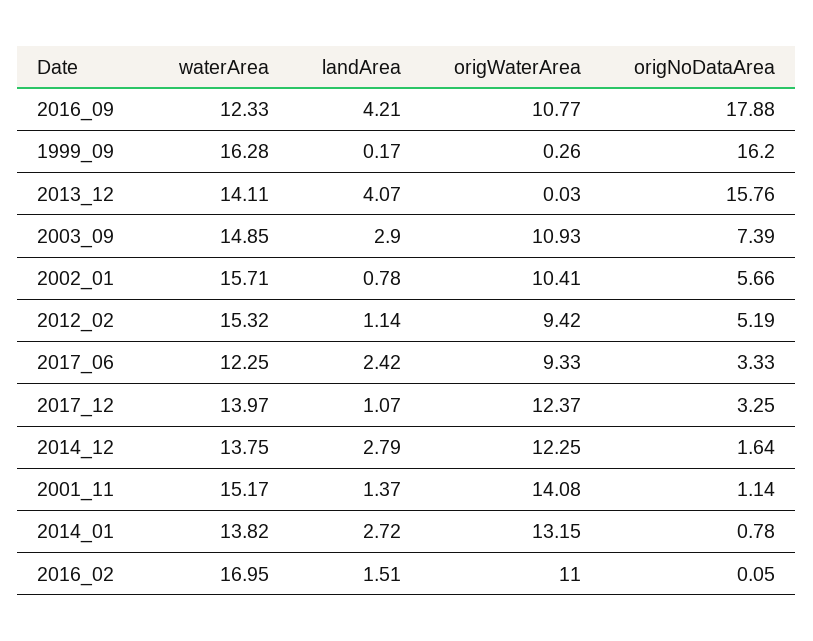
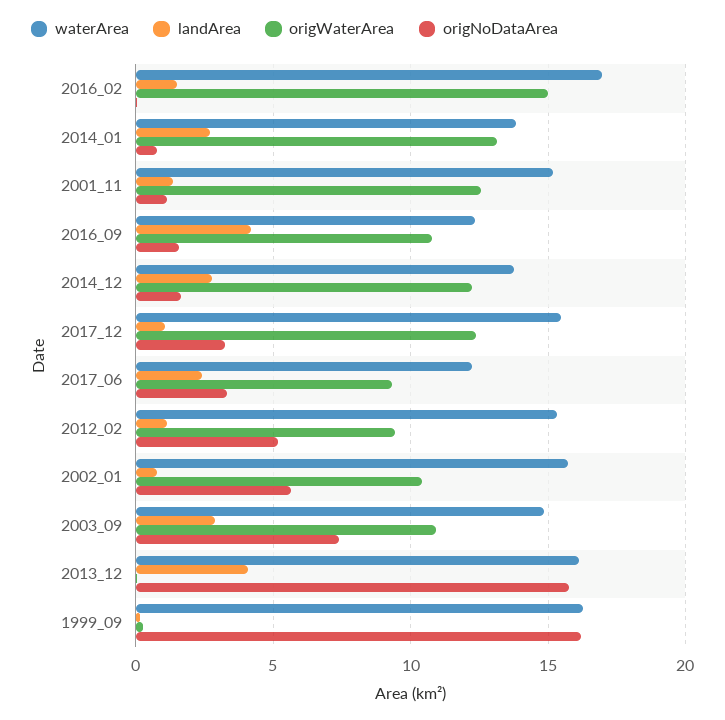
  {
    "waterArea": {
      "2016_09": 12.33,
      "1999_09": 16.28,
-     "2013_12": 14.11,
+     "2013_12": 16,
      "2003_09": 14.85,
      "2002_01": 15.71,
      "2012_02": 15.32,
      "2017_06": 12.25,
-     "2017_12": 13.97,
+     "2017_12": 15.5,
      "2014_12": 13.75,
      "2001_11": 15.17,
      "2014_01": 13.82,
      "2016_02": 16.95
    },
    "landArea": {
      "2016_09": 4.21,
      "1999_09": 0.17,
      "2013_12": 4.07,
      "2003_09": 2.9,
      "2002_01": 0.78,
      "2012_02": 1.14,
      "2017_06": 2.42,
      "2017_12": 1.07,
      "2014_12": 2.79,
      "2001_11": 1.37,
      "2014_01": 2.72,
      "2016_02": 1.51
    },
    "origWaterArea": {
      "2016_09": 10.77,
      "1999_09": 0.26,
      "2013_12": 0.03,
      "2003_09": 10.93,
      "2002_01": 10.41,
      "2012_02": 9.42,
      "2017_06": 9.33,
      "2017_12": 12.37,
      "2014_12": 12.25,
-     "2001_11": 14.08,
+     "2001_11": 12.5,
      "2014_01": 13.15,
-     "2016_02": 11
+     "2016_02": 15
    },
    "origNoDataArea": {
-     "2016_09": 17.88,
+     "2016_09": 1.5,
      "1999_09": 16.2,
      "2013_12": 15.76,
      "2003_09": 7.39,
      "2002_01": 5.66,
      "2012_02": 5.19,
      "2017_06": 3.33,
      "2017_12": 3.25,
      "2014_12": 1.64,
      "2001_11": 1.14,
      "2014_01": 0.78,
      "2016_02": 0.05
    }
  }

